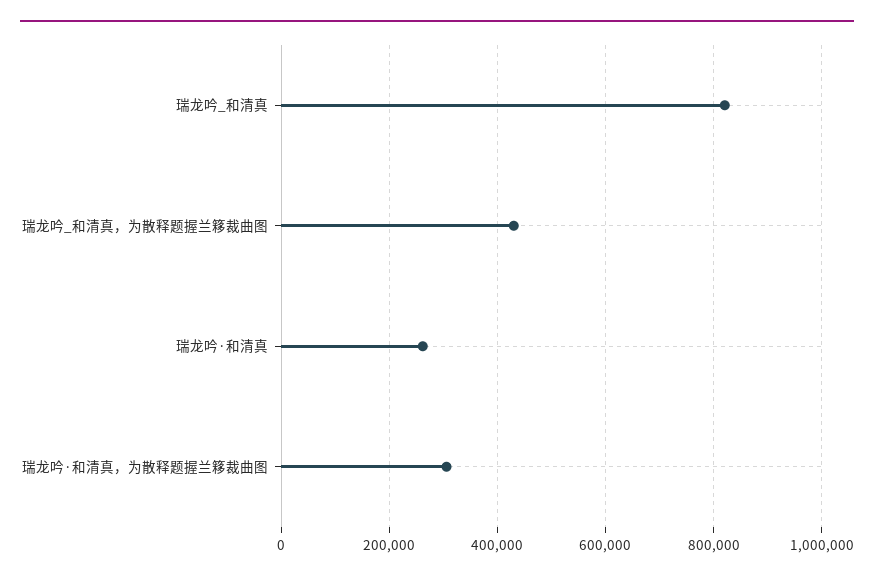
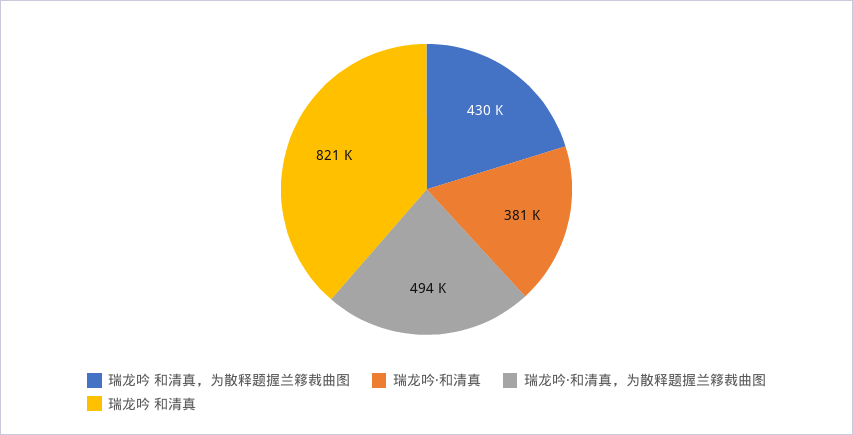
  {
    "瑞龙吟_和清真": 821000,
    "瑞龙吟_和清真，为散释题握兰簃裁曲图": 430000,
-   "瑞龙吟·和清真": 260000,
+   "瑞龙吟·和清真": 381000,
-   "瑞龙吟·和清真，为散释题握兰簃裁曲图": 300000
+   "瑞龙吟·和清真，为散释题握兰簃裁曲图": 494000
  }

